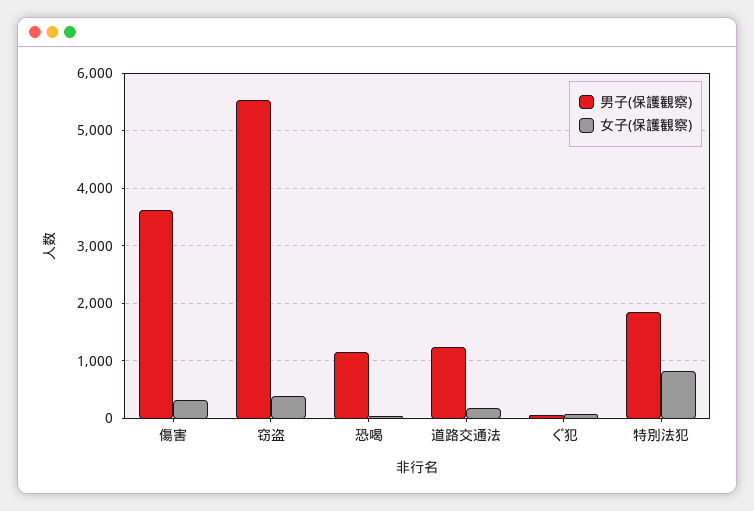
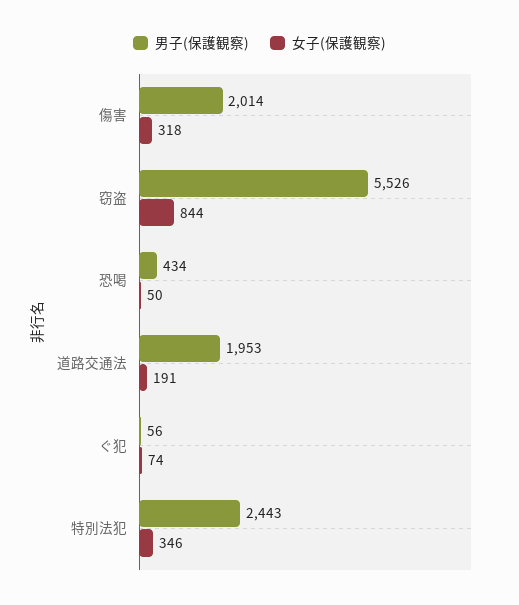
  {
    "男子(保護観察)": {
-     "傷害": 3600,
+     "傷害": 2014,
      "窃盗": 5526,
-     "恐喝": 1200,
+     "恐喝": 434,
-     "道路交通法": 1200,
+     "道路交通法": 1953,
      "ぐ犯": 56,
-     "特別法犯": 1800
+     "特別法犯": 2443
    },
    "女子(保護観察)": {
      "傷害": 318,
-     "窃盗": 400,
+     "窃盗": 844,
      "恐喝": 50,
      "道路交通法": 191,
      "ぐ犯": 74,
-     "特別法犯": 800
+     "特別法犯": 346
    }
  }

